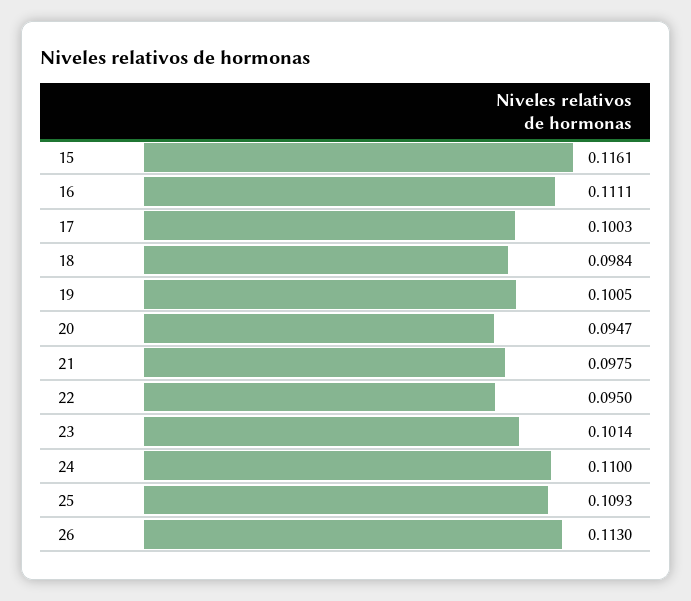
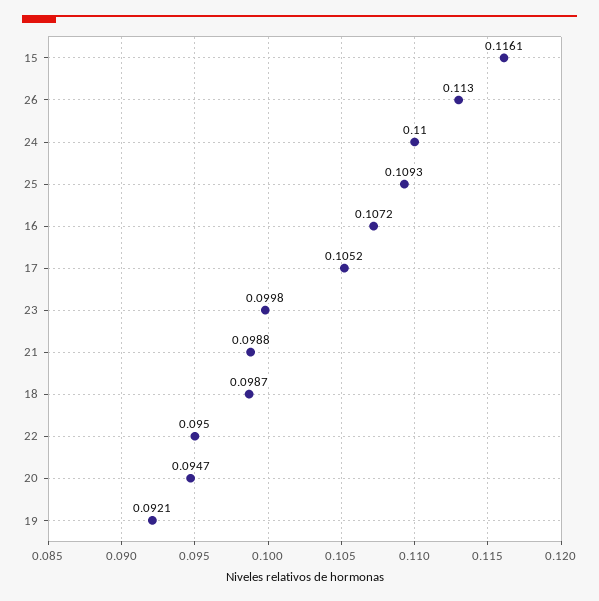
  {
    "15": 0.1161,
-   "16": 0.1111,
+   "16": 0.1072,
-   "17": 0.1003,
+   "17": 0.1052,
-   "18": 0.0984,
+   "18": 0.0987,
-   "19": 0.1005,
+   "19": 0.0921,
    "20": 0.0947,
-   "21": 0.0975,
+   "21": 0.0988,
    "22": 0.095,
-   "23": 0.1014,
+   "23": 0.0998,
    "24": 0.11,
    "25": 0.1093,
    "26": 0.113
  }

